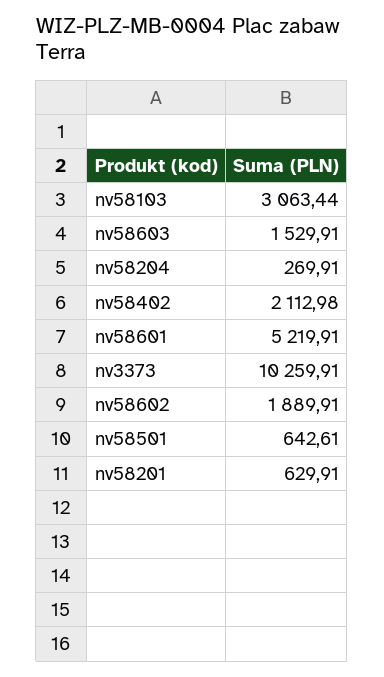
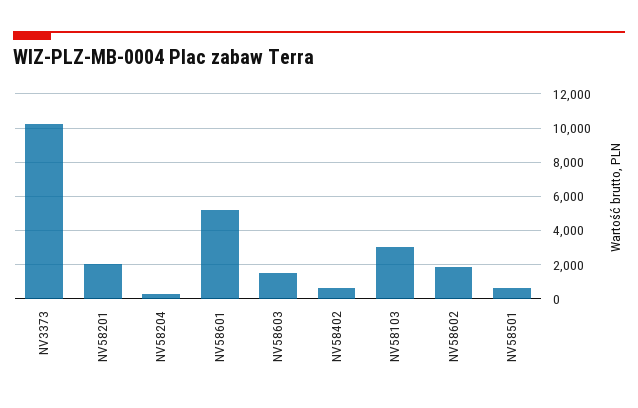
  {
    "nv58103": 3063.44,
    "nv58603": 1529.91,
    "nv58204": 269.91,
-   "nv58402": 2112.98,
+   "nv58402": 500,
    "nv58601": 5219.91,
    "nv3373": 10259.91,
    "nv58602": 1889.91,
    "nv58501": 642.61,
-   "nv58201": 629.91
+   "nv58201": 2000
  }

